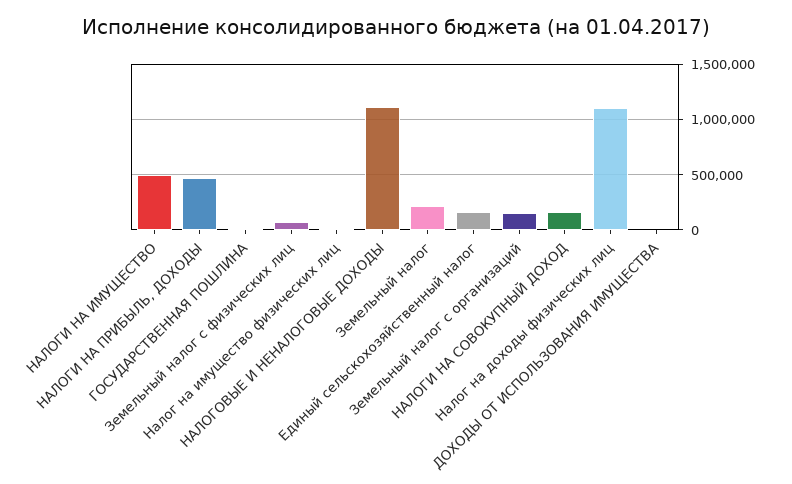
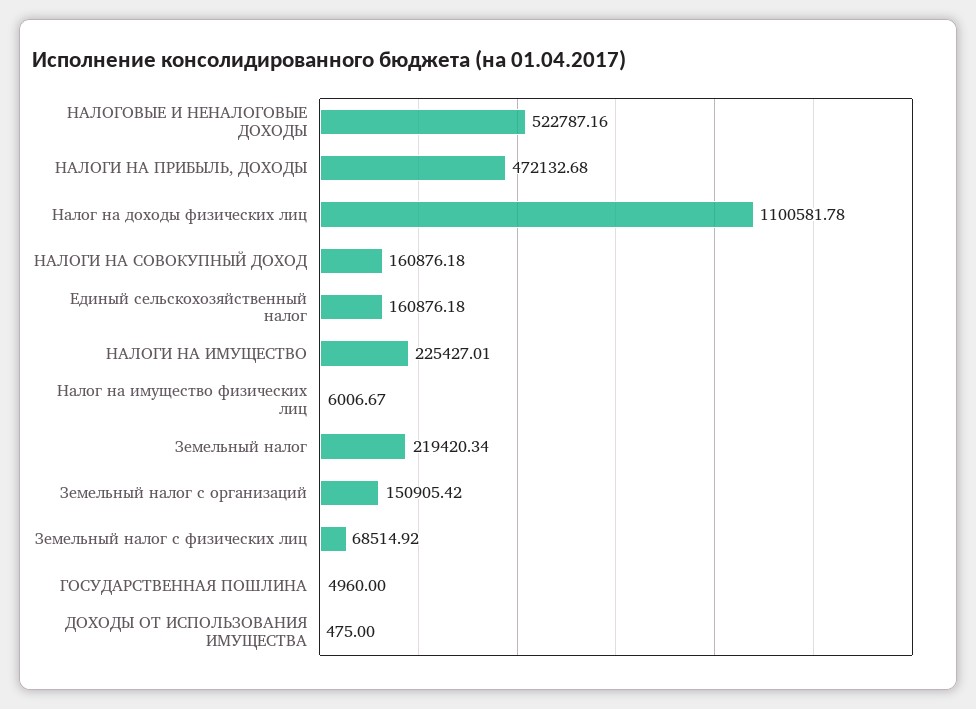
  {
-   "НАЛОГИ НА ИМУЩЕСТВО": 500000,
+   "НАЛОГИ НА ИМУЩЕСТВО": 225427.01,
    "НАЛОГИ НА ПРИБЫЛЬ, ДОХОДЫ": 472132.68,
    "ГОСУДАРСТВЕННАЯ ПОШЛИНА": 4960,
    "Земельный налог с физических лиц": 68514.92,
    "Налог на имущество физических лиц": 6006.67,
-   "НАЛОГОВЫЕ И НЕНАЛОГОВЫЕ ДОХОДЫ": 1100000,
+   "НАЛОГОВЫЕ И НЕНАЛОГОВЫЕ ДОХОДЫ": 522787.16,
    "Земельный налог": 219420.34,
    "Единый сельскохозяйственный налог": 160876.18,
    "Земельный налог с организаций": 150905.42,
    "НАЛОГИ НА СОВОКУПНЫЙ ДОХОД": 160876.18,
    "Налог на доходы физических лиц": 1100581.78,
    "ДОХОДЫ ОТ ИСПОЛЬЗОВАНИЯ ИМУЩЕСТВА": 475
  }

